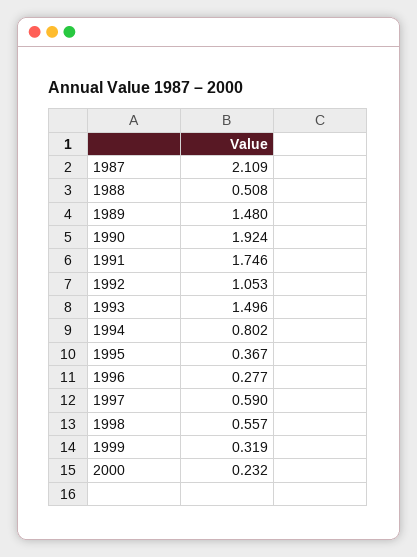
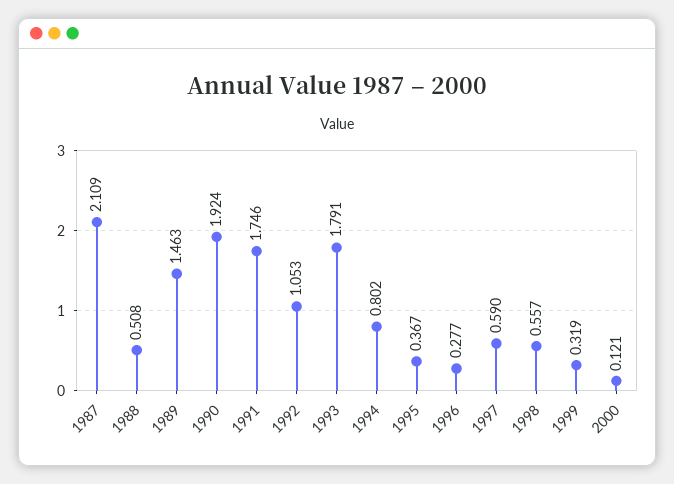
  {
    "1987": 2.109,
    "1988": 0.508,
-   "1989": 1.48,
+   "1989": 1.463,
    "1990": 1.924,
    "1991": 1.746,
    "1992": 1.053,
-   "1993": 1.496,
+   "1993": 1.791,
    "1994": 0.802,
    "1995": 0.367,
    "1996": 0.277,
    "1997": 0.59,
    "1998": 0.557,
    "1999": 0.319,
-   "2000": 0.232
+   "2000": 0.121
  }

